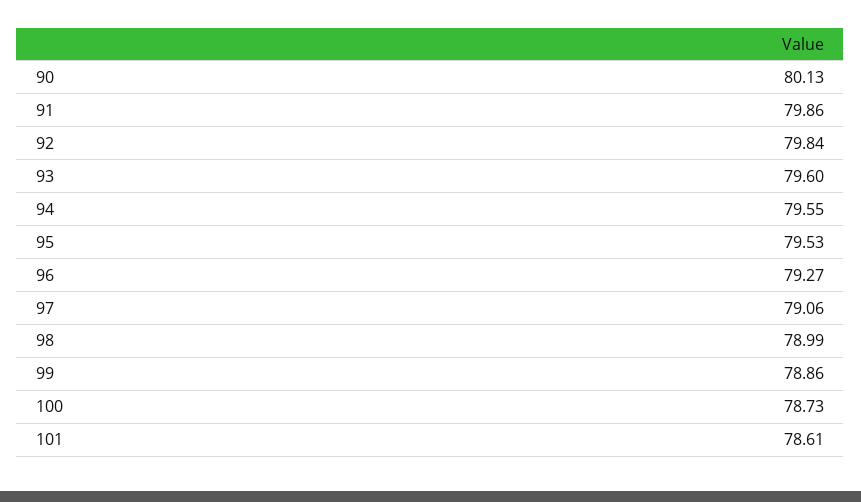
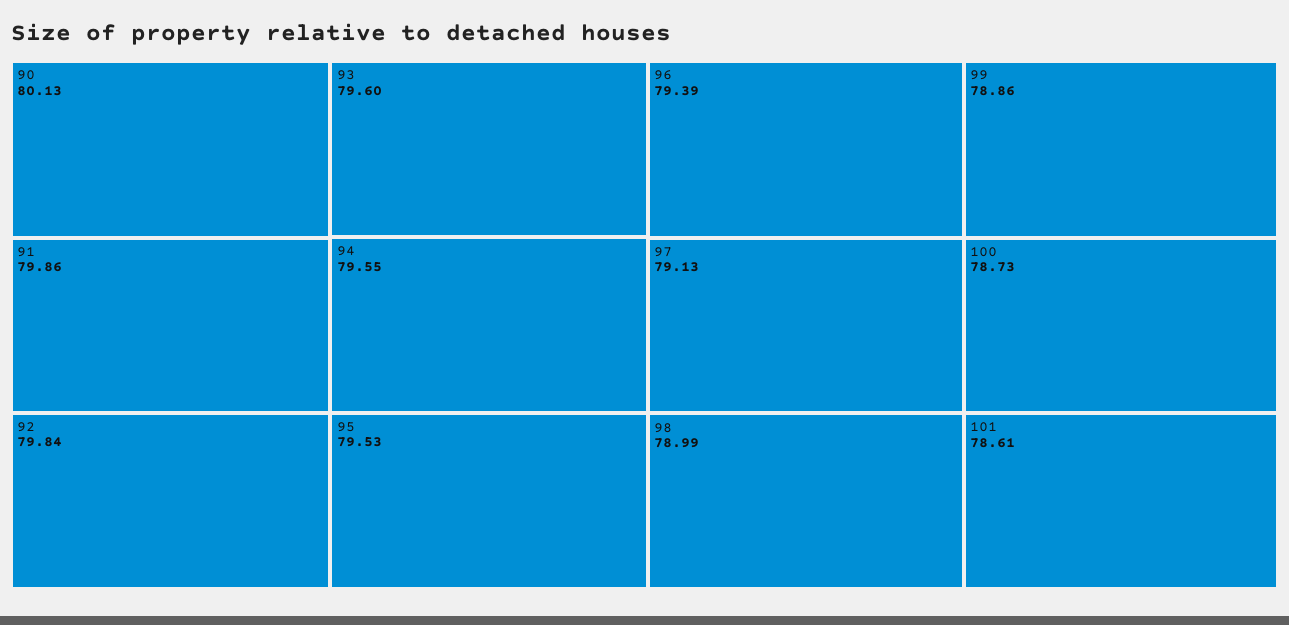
  {
    "90": 80.13,
    "91": 79.86,
    "92": 79.84,
    "93": 79.6,
    "94": 79.55,
    "95": 79.53,
-   "96": 79.27,
+   "96": 79.39,
-   "97": 79.06,
+   "97": 79.13,
    "98": 78.99,
    "99": 78.86,
    "100": 78.73,
    "101": 78.61
  }

